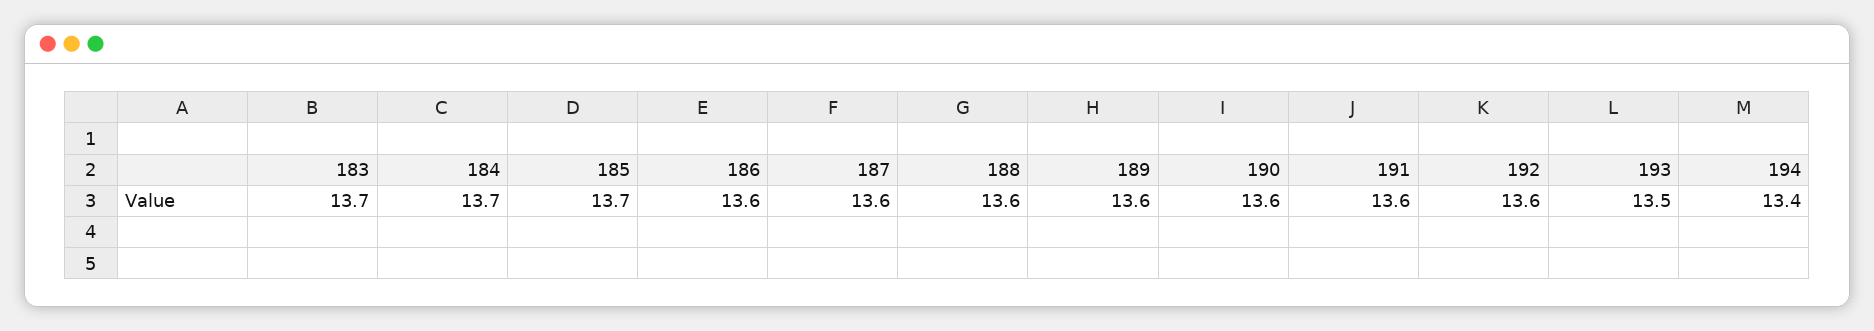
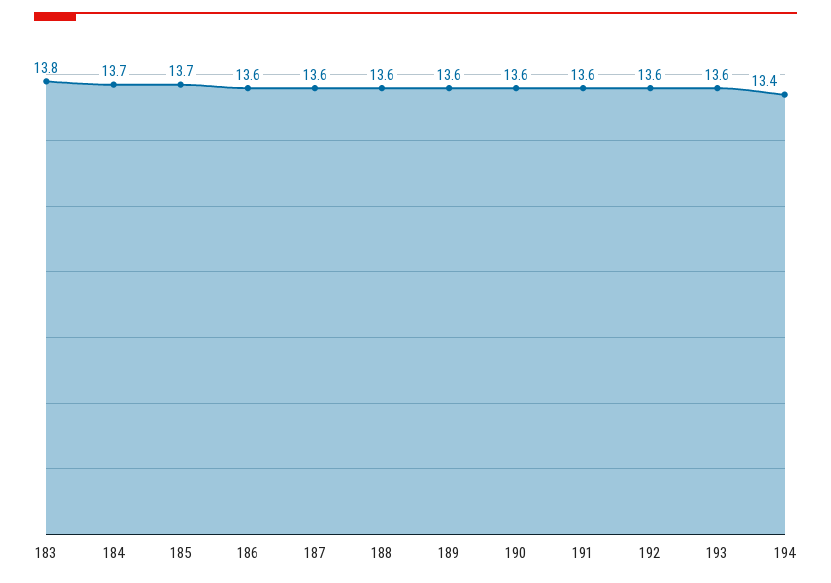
  {
-   "183": 13.7,
+   "183": 13.8,
    "184": 13.7,
    "185": 13.7,
    "186": 13.6,
    "187": 13.6,
    "188": 13.6,
    "189": 13.6,
    "190": 13.6,
    "191": 13.6,
    "192": 13.6,
-   "193": 13.5,
+   "193": 13.6,
    "194": 13.4
  }

